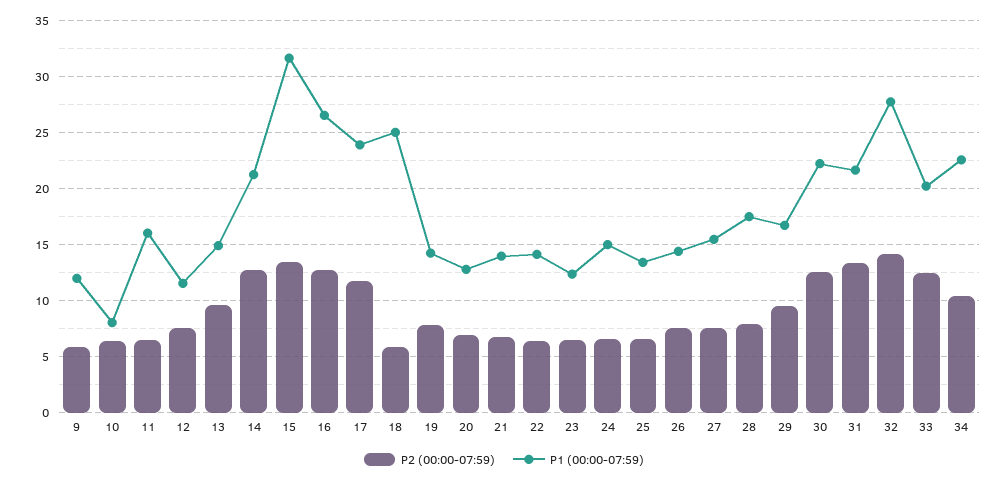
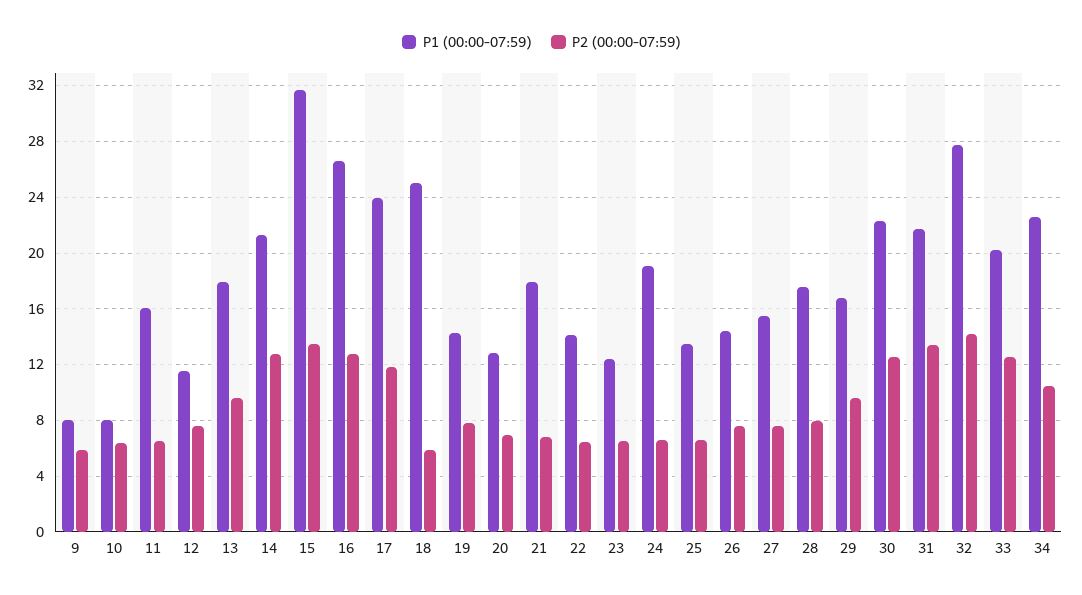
  {
    "P2 (00:00-07:59)": {
      "9": 6,
      "10": 6.5,
      "11": 6.5,
      "12": 7.5,
      "13": 9.5,
      "14": 13,
      "15": 13.5,
      "16": 12.5,
      "17": 12,
      "18": 6,
      "19": 8,
      "20": 7,
      "21": 7,
      "22": 6.5,
      "23": 6.5,
      "24": 6.5,
      "25": 6.5,
      "26": 7.5,
      "27": 7.5,
      "28": 8,
      "29": 9.5,
      "30": 12.5,
      "31": 13.5,
      "32": 14,
      "33": 12.5,
      "34": 10.5
    },
    "P1 (00:00-07:59)": {
-     "9": 12,
+     "9": 8,
      "10": 8,
      "11": 16,
      "12": 11.5,
-     "13": 15,
+     "13": 18,
      "14": 21.5,
      "15": 31.5,
      "16": 26.5,
      "17": 24,
      "18": 25,
      "19": 14.5,
      "20": 13,
-     "21": 14,
+     "21": 18,
      "22": 14,
      "23": 12.5,
-     "24": 15,
+     "24": 19,
      "25": 13.5,
      "26": 14.5,
      "27": 15.5,
      "28": 17.5,
      "29": 16.5,
      "30": 22.5,
      "31": 21.5,
      "32": 28,
      "33": 20.5,
      "34": 22.5
    }
  }

